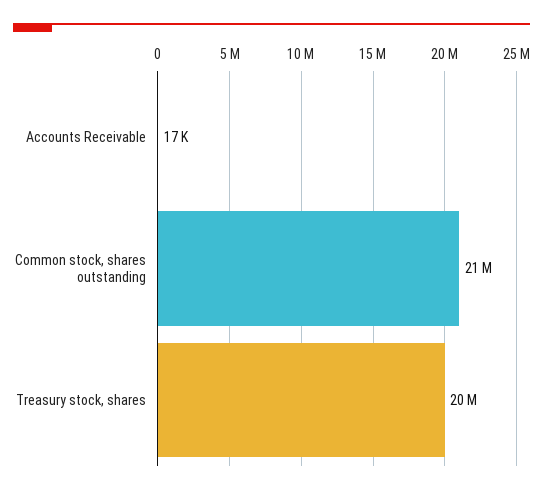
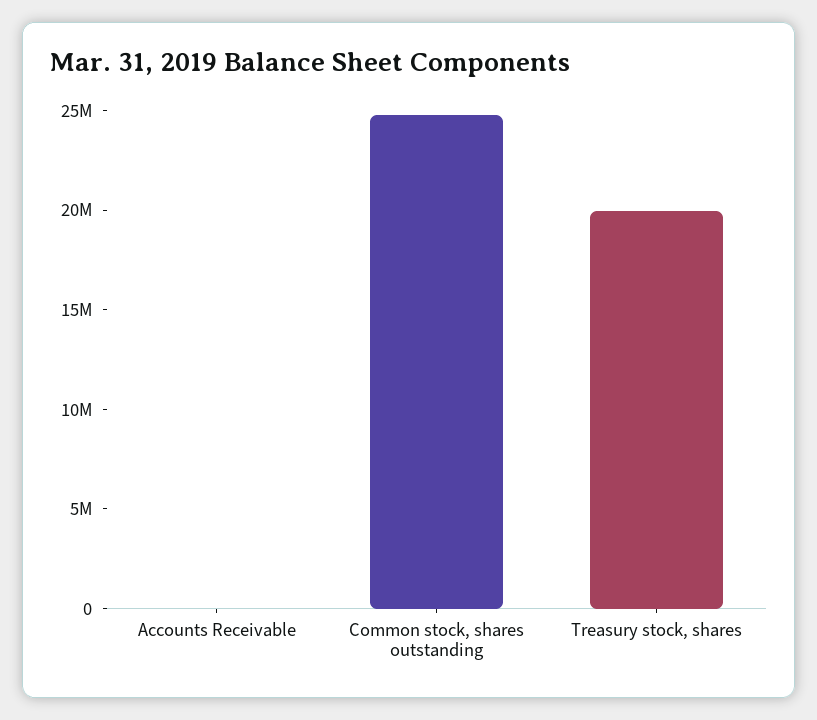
  {
    "Accounts Receivable": 17000,
-   "Common stock, shares outstanding": 21000000,
+   "Common stock, shares outstanding": 25000000,
    "Treasury stock, shares": 20000000
  }

